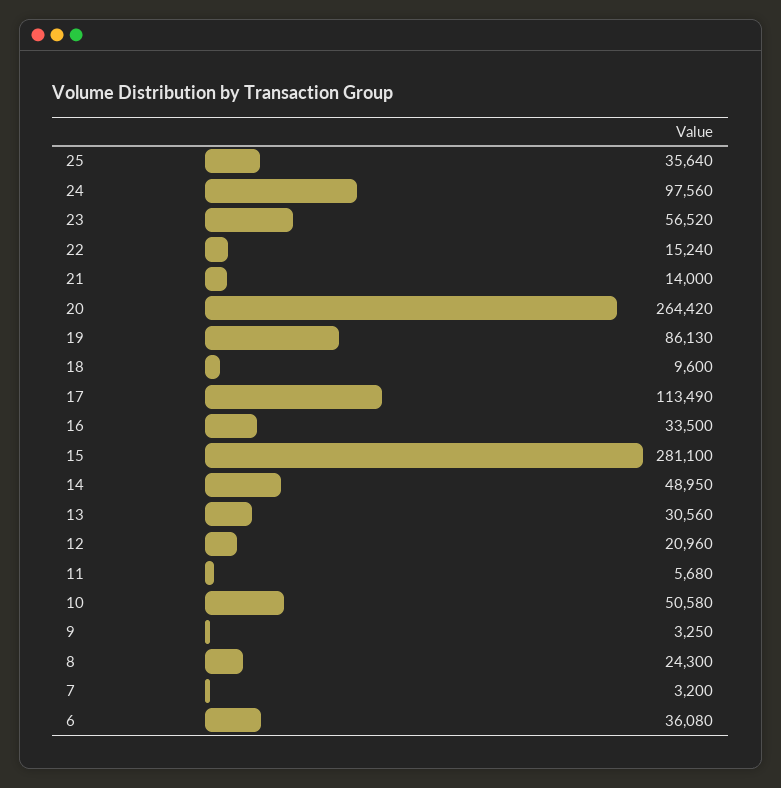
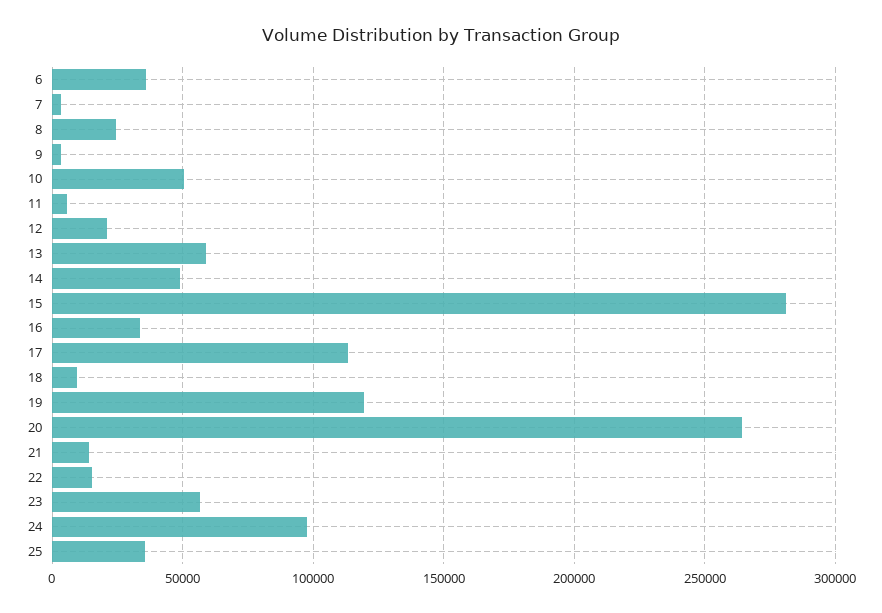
  {
    "25": 35640,
    "24": 97560,
    "23": 56520,
    "22": 15240,
    "21": 14000,
    "20": 264420,
-   "19": 86130,
+   "19": 120000,
    "18": 9600,
    "17": 113490,
    "16": 33500,
    "15": 281100,
    "14": 48950,
-   "13": 30560,
+   "13": 60000,
    "12": 20960,
    "11": 5680,
    "10": 50580,
    "9": 3250,
    "8": 24300,
    "7": 3200,
    "6": 36080
  }

